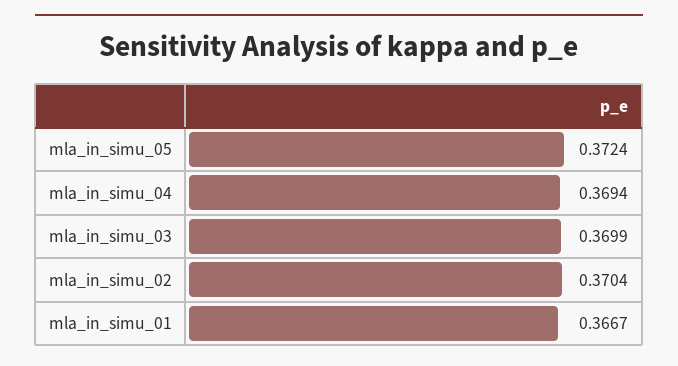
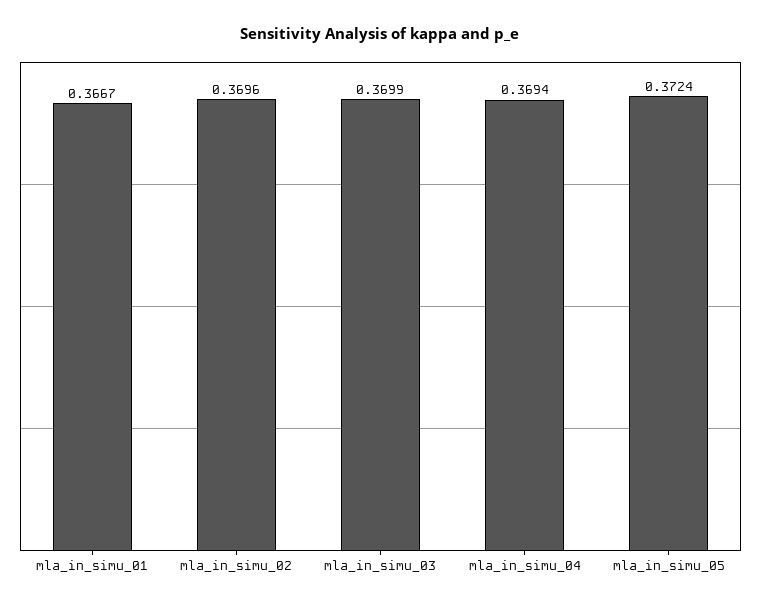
  {
    "mla_in_simu_05": 0.3724,
    "mla_in_simu_04": 0.3694,
    "mla_in_simu_03": 0.3699,
-   "mla_in_simu_02": 0.3704,
+   "mla_in_simu_02": 0.3696,
    "mla_in_simu_01": 0.3667
  }

